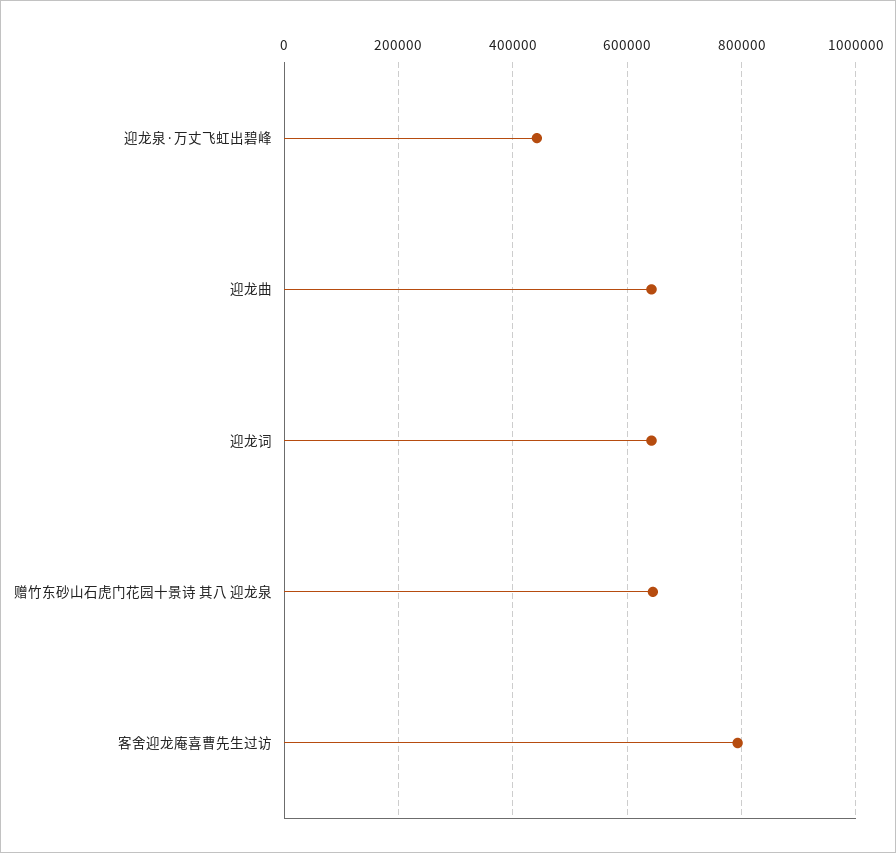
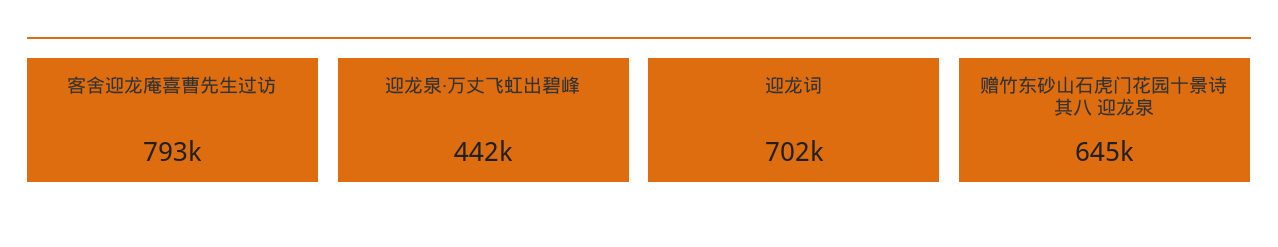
  {
    "迎龙泉·万丈飞虹出碧峰": 442000,
-   "迎龙曲": 640000,
-   "迎龙词": 640000,
+   "迎龙词": 702000,
    "赠竹东砂山石虎门花园十景诗 其八 迎龙泉": 645000,
    "客舍迎龙庵喜曹先生过访": 793000
  }

